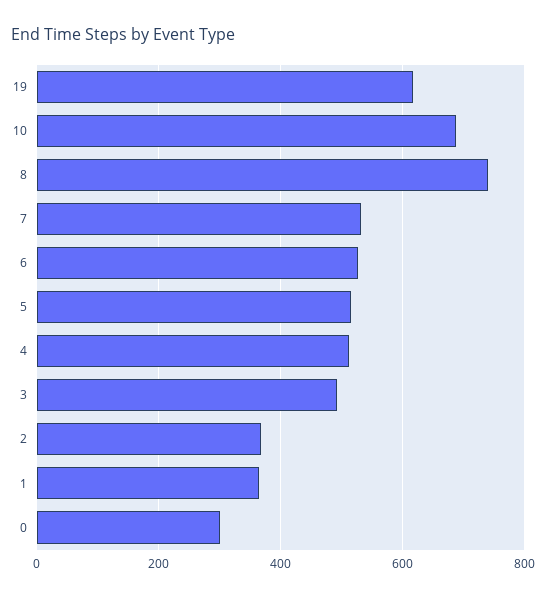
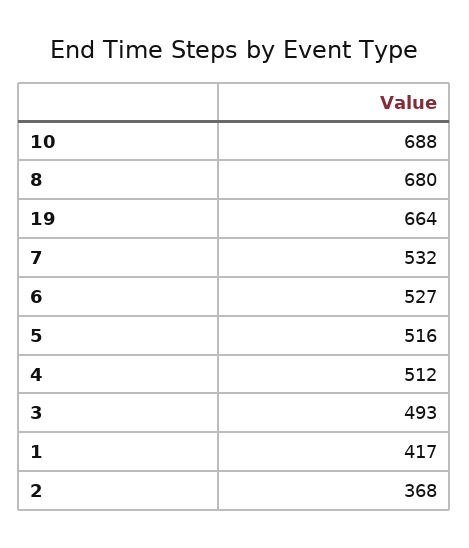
  {
-   "19": 620,
+   "19": 664,
    "10": 688,
-   "8": 740,
+   "8": 680,
    "7": 532,
    "6": 527,
    "5": 516,
    "4": 512,
    "3": 493,
    "2": 368,
-   "1": 360,
+   "1": 417
-   "0": 300
  }

